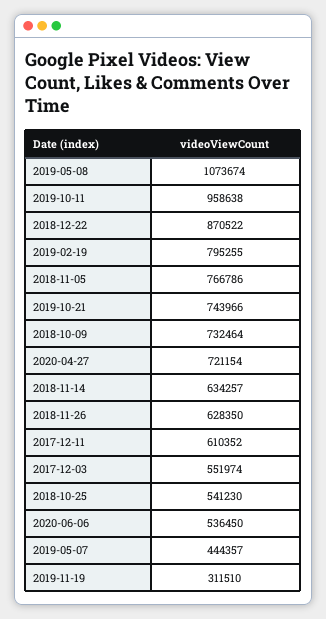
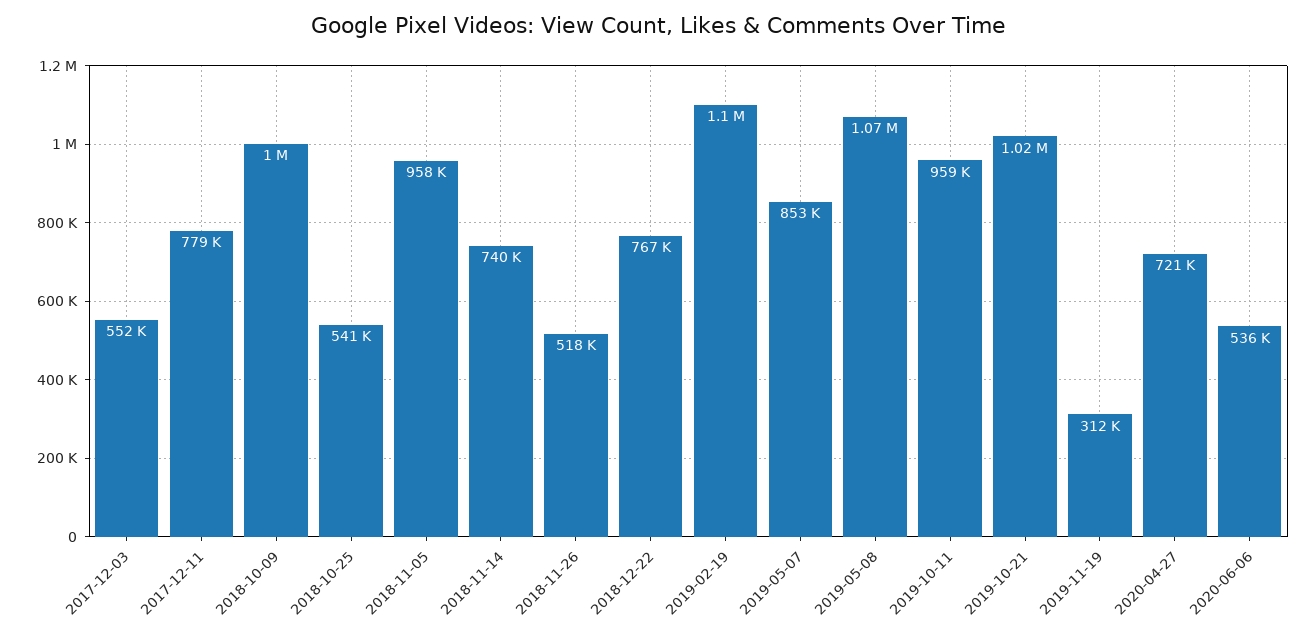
  {
    "2019-05-08": 1073674,
    "2019-10-11": 958638,
-   "2018-12-22": 870522,
+   "2018-12-22": 767000,
-   "2019-02-19": 795255,
+   "2019-02-19": 1100000,
-   "2018-11-05": 766786,
+   "2018-11-05": 958000,
-   "2019-10-21": 743966,
+   "2019-10-21": 1020000,
-   "2018-10-09": 732464,
+   "2018-10-09": 1000000,
    "2020-04-27": 721154,
-   "2018-11-14": 634257,
+   "2018-11-14": 740000,
-   "2018-11-26": 628350,
+   "2018-11-26": 518000,
-   "2017-12-11": 610352,
+   "2017-12-11": 779000,
    "2017-12-03": 551974,
    "2018-10-25": 541230,
    "2020-06-06": 536450,
-   "2019-05-07": 444357,
+   "2019-05-07": 853000,
    "2019-11-19": 311510
  }

